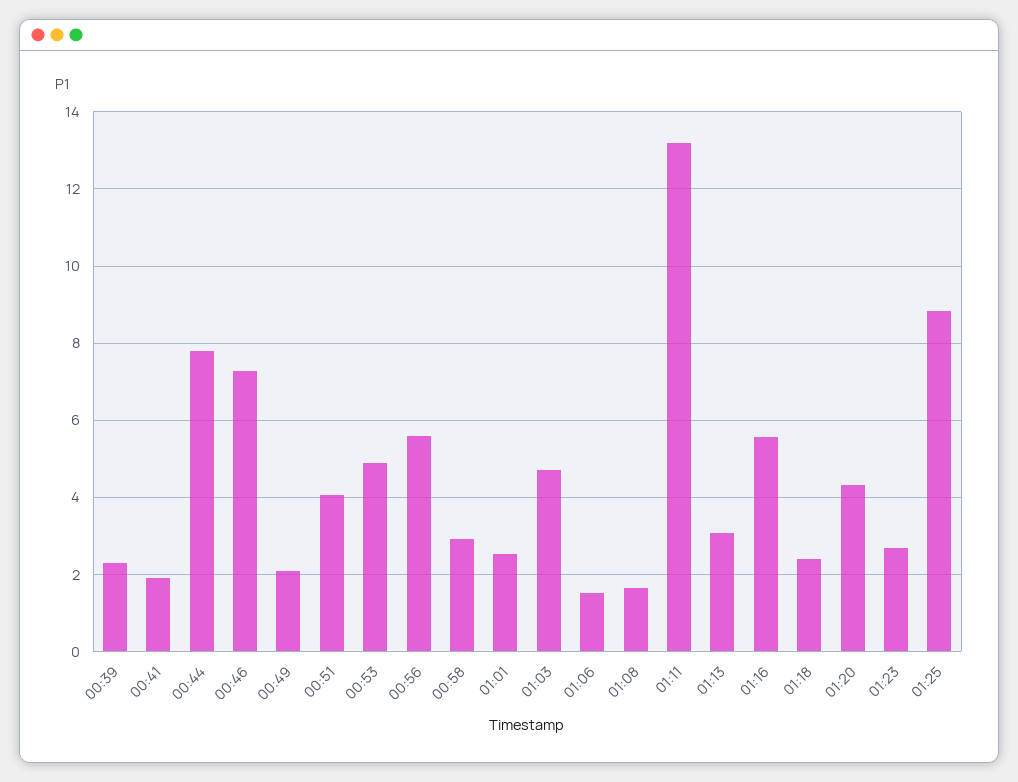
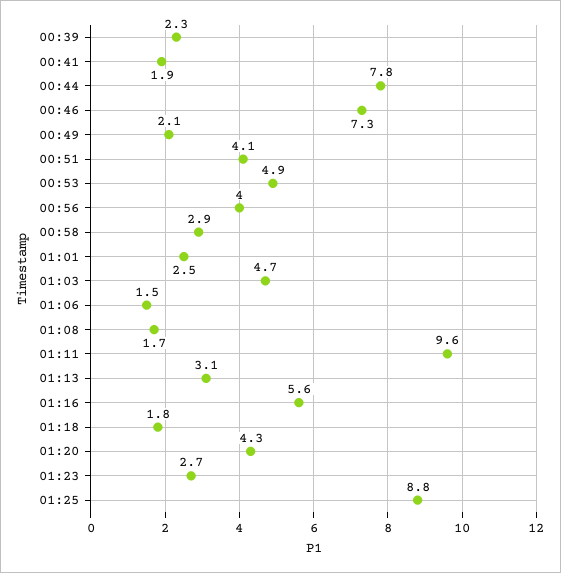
  {
    "00:39": 2.3,
    "00:41": 1.9,
    "00:44": 7.8,
    "00:46": 7.3,
    "00:49": 2.1,
    "00:51": 4.1,
    "00:53": 4.9,
-   "00:56": 5.6,
+   "00:56": 4,
    "00:58": 2.9,
    "01:01": 2.5,
    "01:03": 4.7,
    "01:06": 1.5,
    "01:08": 1.7,
-   "01:11": 13.2,
+   "01:11": 9.6,
    "01:13": 3.1,
    "01:16": 5.6,
-   "01:18": 2.4,
+   "01:18": 1.8,
    "01:20": 4.3,
    "01:23": 2.7,
    "01:25": 8.8
  }

